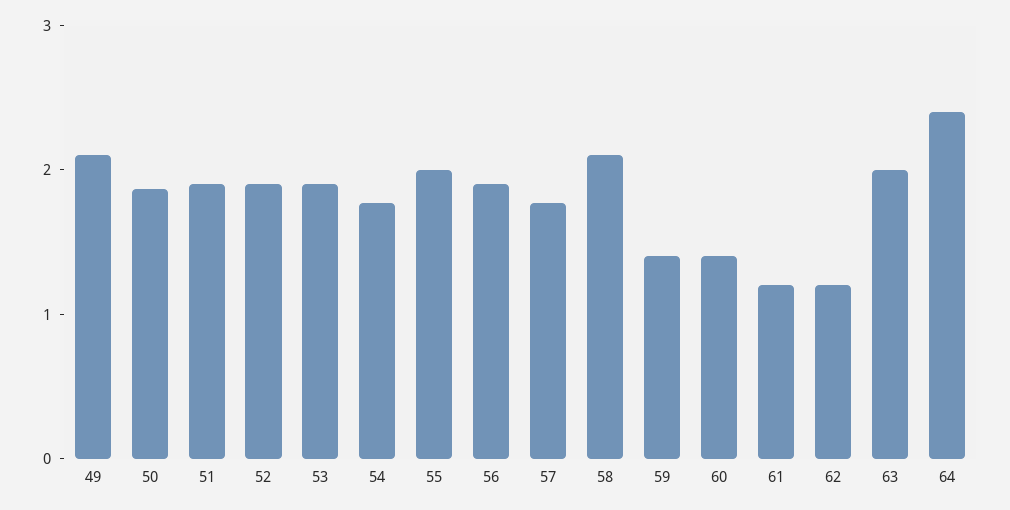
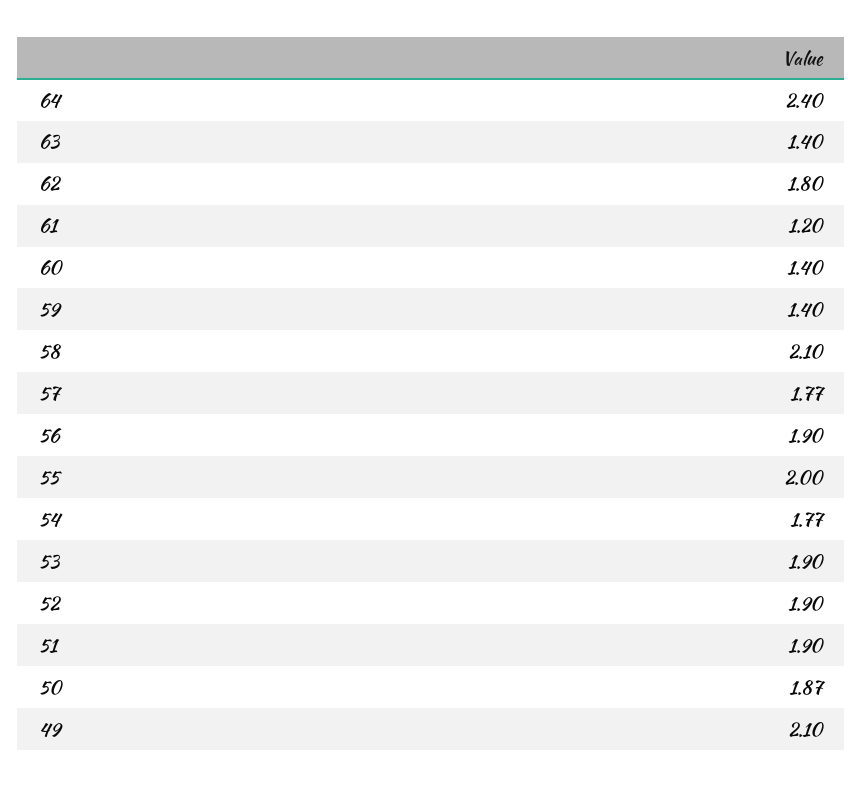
  {
    "49": 2.1,
    "50": 1.87,
    "51": 1.9,
    "52": 1.9,
    "53": 1.9,
    "54": 1.77,
    "55": 2,
    "56": 1.9,
    "57": 1.77,
    "58": 2.1,
    "59": 1.4,
    "60": 1.4,
    "61": 1.2,
-   "62": 1.2,
+   "62": 1.8,
-   "63": 2,
+   "63": 1.4,
    "64": 2.4
  }

